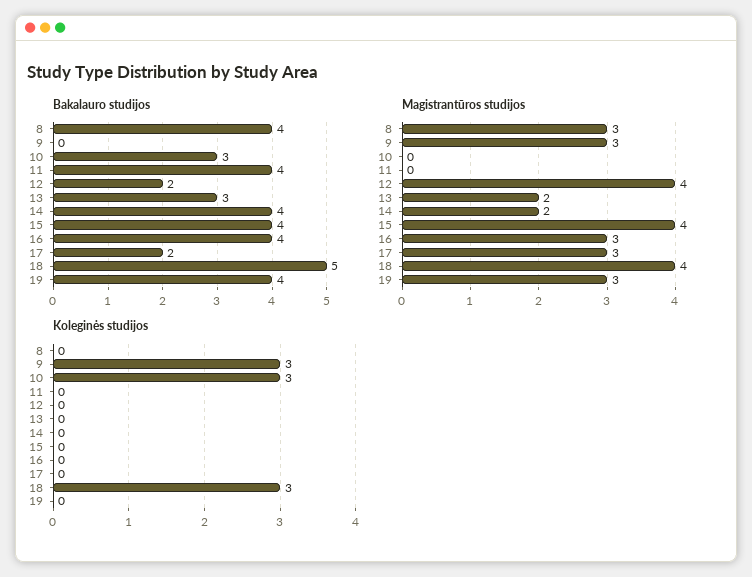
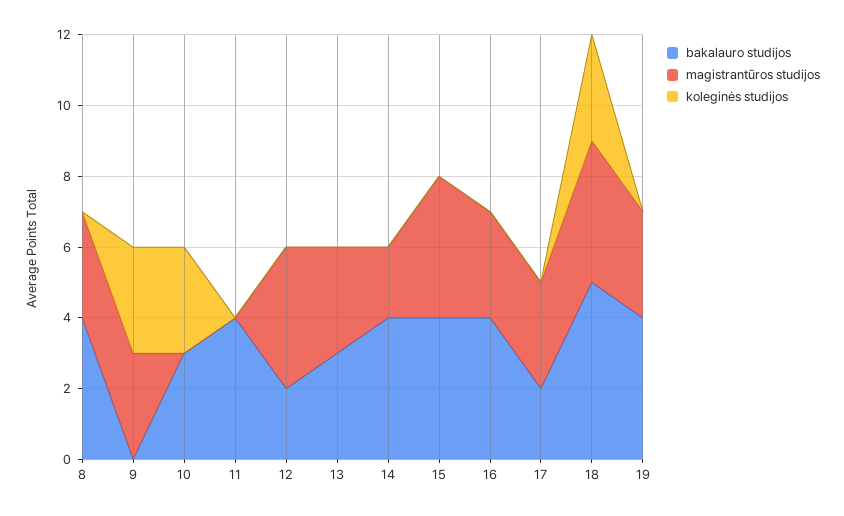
  {
    "Bakalauro studijos": {
      "8": 4,
      "9": 0,
      "10": 3,
      "11": 4,
      "12": 2,
      "13": 3,
      "14": 4,
      "15": 4,
      "16": 4,
      "17": 2,
      "18": 5,
      "19": 4
    },
    "Magistrantūros studijos": {
      "8": 3,
      "9": 3,
      "10": 0,
      "11": 0,
      "12": 4,
-     "13": 2,
+     "13": 3,
      "14": 2,
      "15": 4,
      "16": 3,
      "17": 3,
      "18": 4,
      "19": 3
    },
    "Koleginės studijos": {
      "8": 0,
      "9": 3,
      "10": 3,
      "11": 0,
      "12": 0,
      "13": 0,
      "14": 0,
      "15": 0,
      "16": 0,
      "17": 0,
      "18": 3,
      "19": 0
    }
  }

